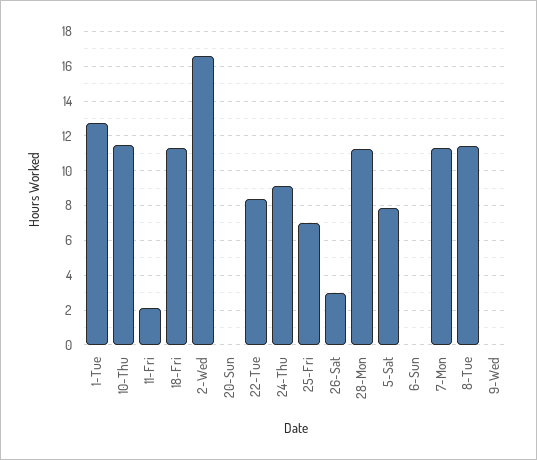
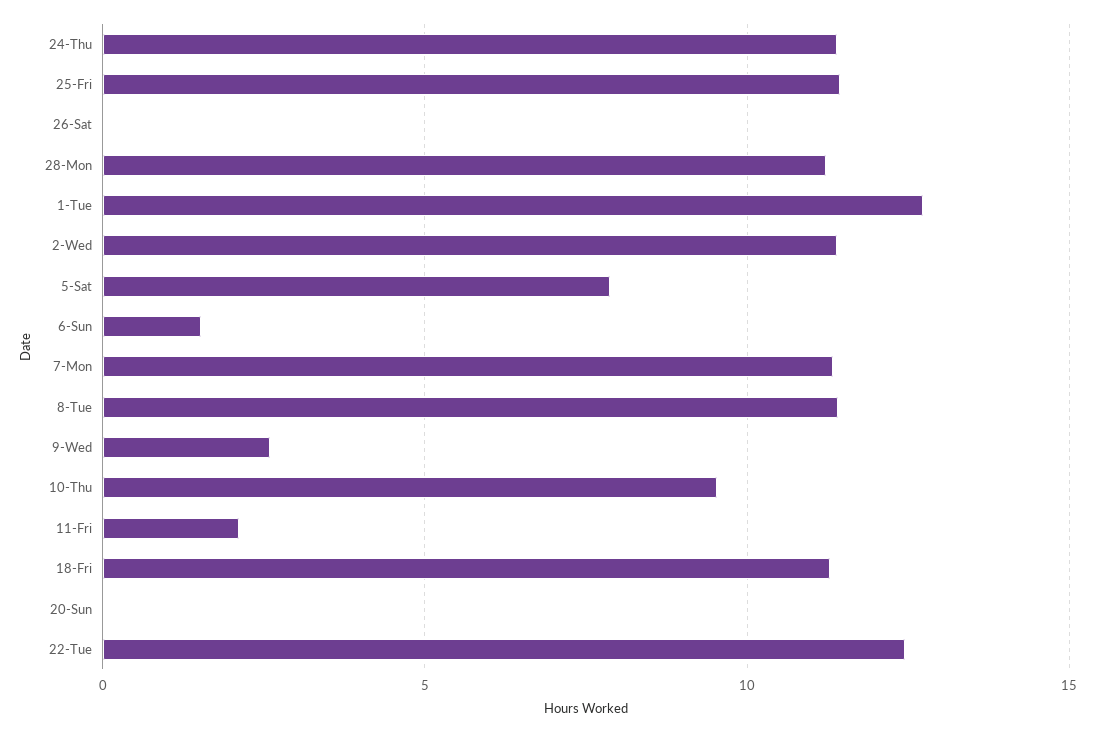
  {
    "1-Tue": 12.5,
-   "10-Thu": 11.5,
+   "10-Thu": 9.5,
    "11-Fri": 2,
    "18-Fri": 11.5,
-   "2-Wed": 16.5,
+   "2-Wed": 11.5,
    "20-Sun": 0,
-   "22-Tue": 8.5,
+   "22-Tue": 12.5,
-   "24-Thu": 9,
+   "24-Thu": 11.5,
-   "25-Fri": 7,
+   "25-Fri": 11.5,
-   "26-Sat": 3,
+   "26-Sat": 0,
    "28-Mon": 11,
    "5-Sat": 8,
-   "6-Sun": 0,
+   "6-Sun": 1.5,
    "7-Mon": 11.5,
    "8-Tue": 11.5,
-   "9-Wed": 0
+   "9-Wed": 2.5
  }

